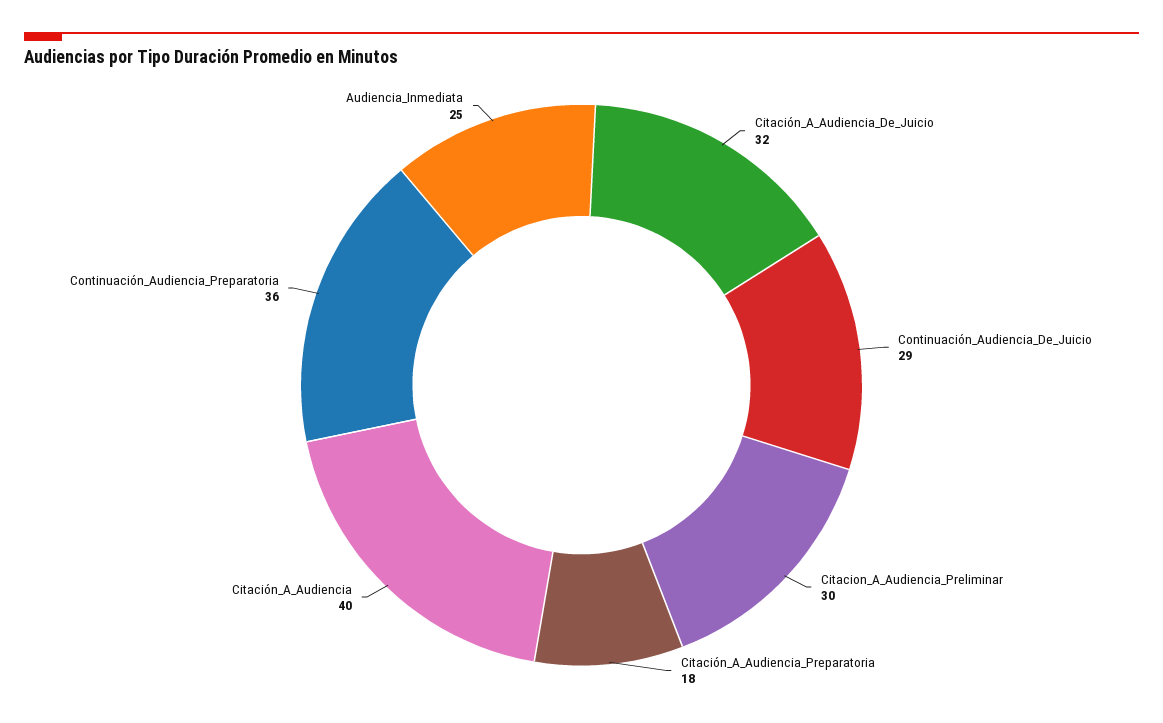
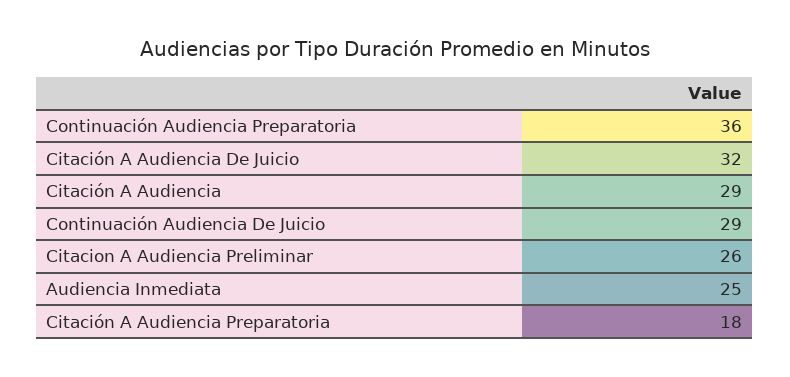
  {
    "Citación_A_Audiencia_De_Juicio": 32,
    "Continuación_Audiencia_De_Juicio": 29,
-   "Citacion_A_Audiencia_Preliminar": 30,
+   "Citacion_A_Audiencia_Preliminar": 26,
    "Citación_A_Audiencia_Preparatoria": 18,
-   "Citación_A_Audiencia": 40,
+   "Citación_A_Audiencia": 29,
    "Continuación_Audiencia_Preparatoria": 36,
    "Audiencia_Inmediata": 25
  }

